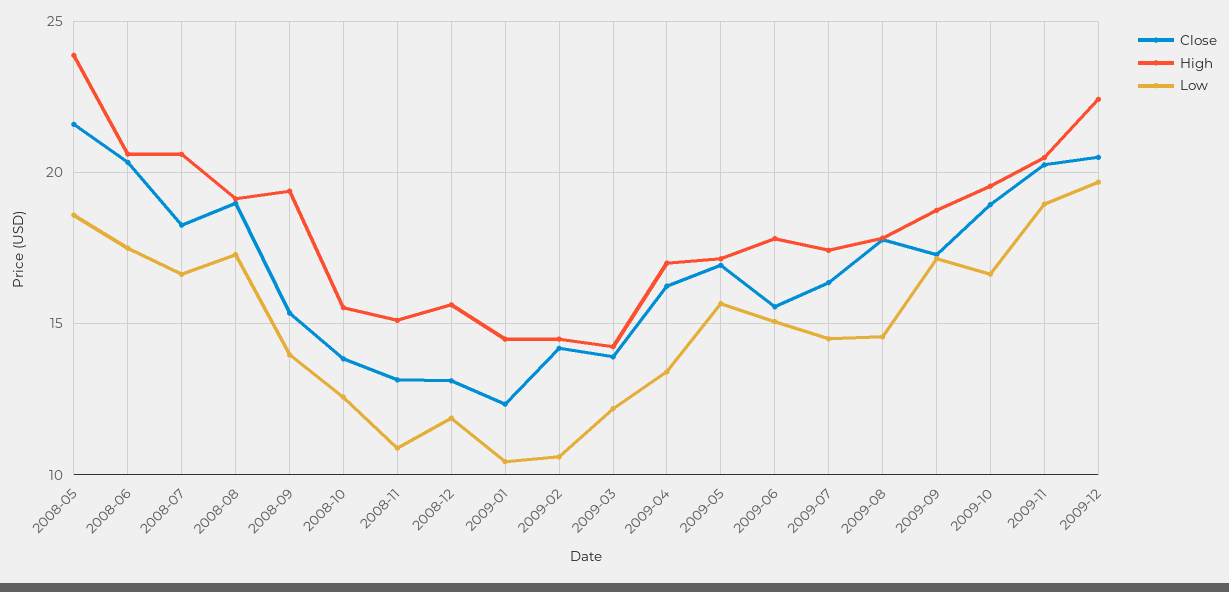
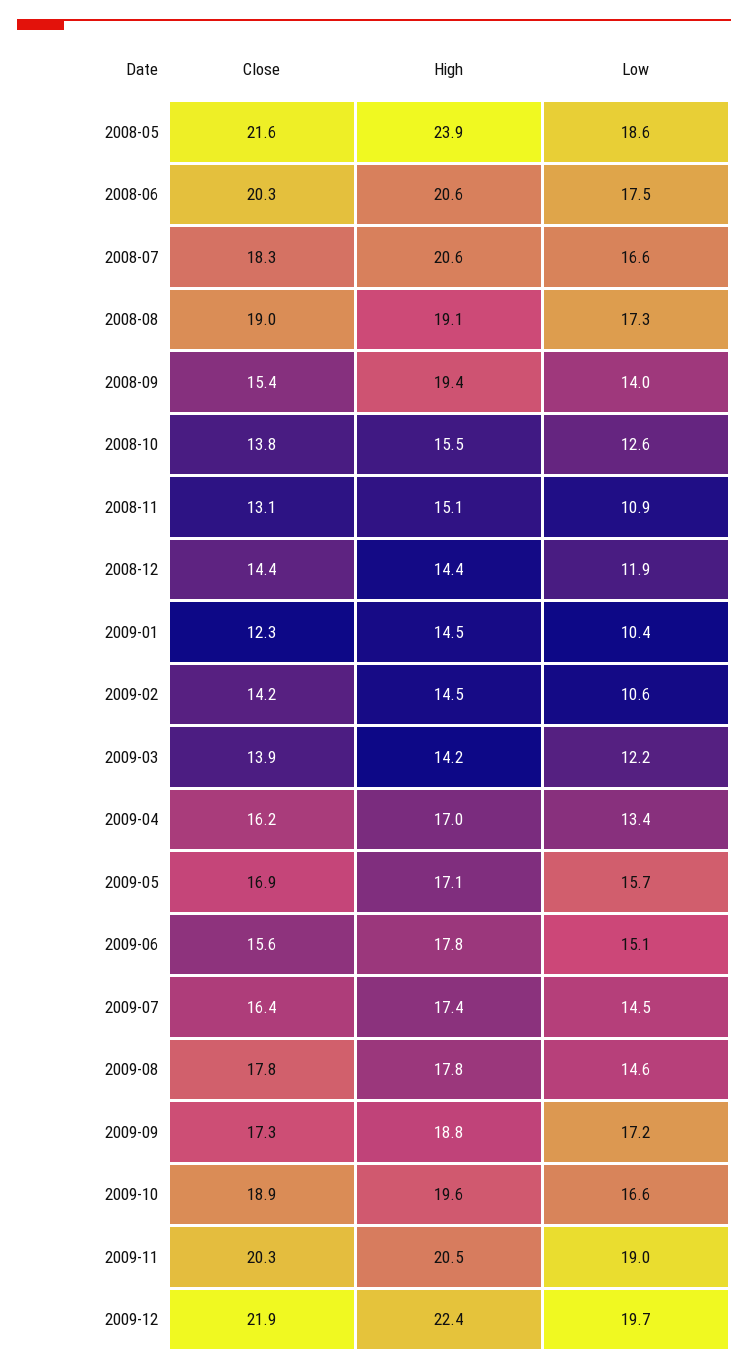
  {
    "Close": {
      "2008-05": 21.6,
      "2008-06": 20.3,
      "2008-07": 18.3,
      "2008-08": 19,
      "2008-09": 15.4,
      "2008-10": 13.8,
      "2008-11": 13.1,
-     "2008-12": 13,
+     "2008-12": 14.4,
      "2009-01": 12.3,
      "2009-02": 14.2,
      "2009-03": 13.9,
      "2009-04": 16.2,
      "2009-05": 16.9,
      "2009-06": 15.6,
      "2009-07": 16.4,
      "2009-08": 17.8,
      "2009-09": 17.3,
      "2009-10": 18.9,
      "2009-11": 20.3,
-     "2009-12": 20.5
+     "2009-12": 21.9
    },
    "High": {
      "2008-05": 23.9,
      "2008-06": 20.6,
      "2008-07": 20.6,
      "2008-08": 19.1,
      "2008-09": 19.4,
      "2008-10": 15.5,
      "2008-11": 15.1,
-     "2008-12": 15.5,
+     "2008-12": 14.4,
      "2009-01": 14.5,
      "2009-02": 14.5,
      "2009-03": 14.2,
      "2009-04": 17,
      "2009-05": 17.1,
      "2009-06": 17.8,
      "2009-07": 17.4,
      "2009-08": 17.8,
      "2009-09": 18.8,
      "2009-10": 19.6,
      "2009-11": 20.5,
      "2009-12": 22.4
    },
    "Low": {
      "2008-05": 18.6,
      "2008-06": 17.5,
      "2008-07": 16.6,
      "2008-08": 17.3,
      "2008-09": 14,
      "2008-10": 12.6,
      "2008-11": 10.9,
      "2008-12": 11.9,
      "2009-01": 10.4,
      "2009-02": 10.6,
      "2009-03": 12.2,
      "2009-04": 13.4,
      "2009-05": 15.7,
      "2009-06": 15.1,
      "2009-07": 14.5,
      "2009-08": 14.6,
      "2009-09": 17.2,
      "2009-10": 16.6,
      "2009-11": 19,
      "2009-12": 19.7
    }
  }

